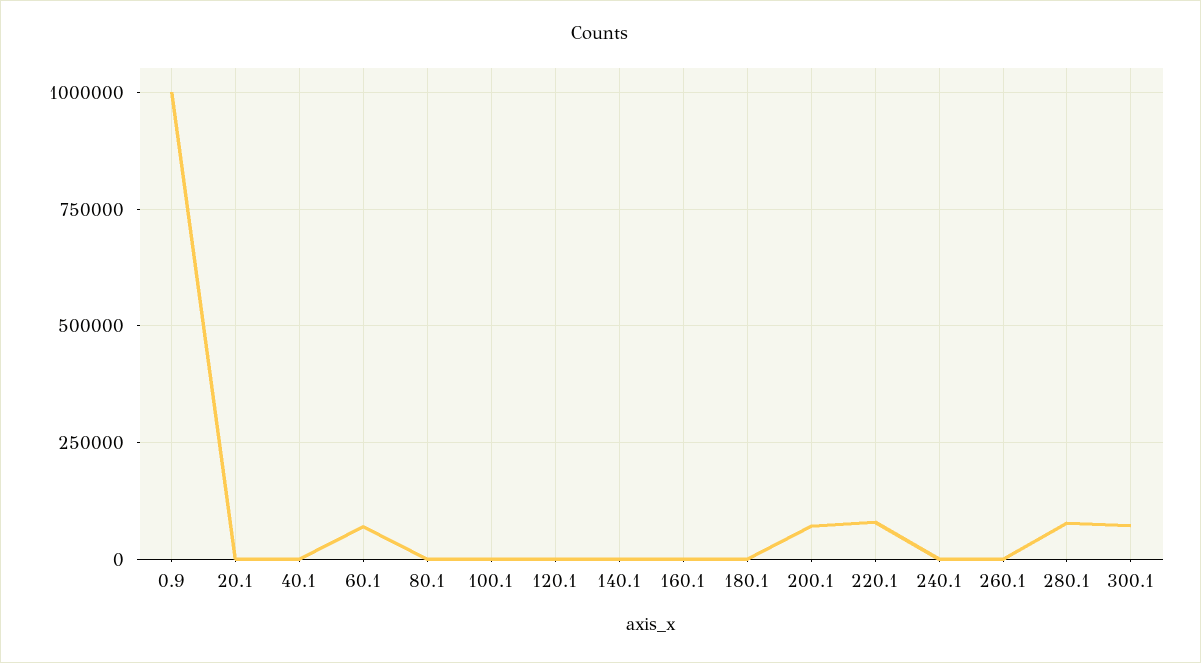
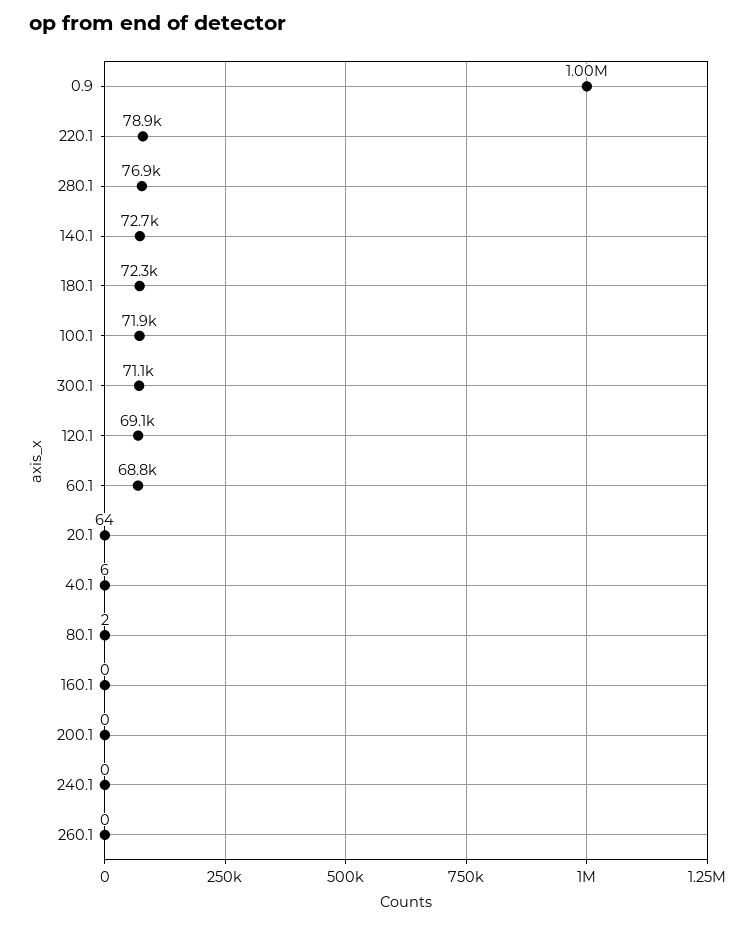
  {
    "0.9": 1000000,
    "20.1": 64,
    "40.1": 6,
    "60.1": 68800,
    "80.1": 2,
-   "100.1": 0,
+   "100.1": 71900,
-   "120.1": 0,
+   "120.1": 69100,
-   "140.1": 0,
+   "140.1": 72700,
    "160.1": 0,
-   "180.1": 0,
+   "180.1": 72300,
-   "200.1": 75000,
+   "200.1": 0,
    "220.1": 78900,
    "240.1": 0,
    "260.1": 0,
    "280.1": 76900,
    "300.1": 71100
  }

